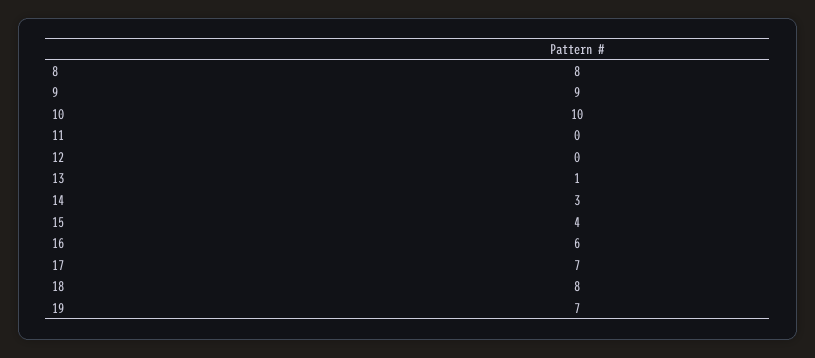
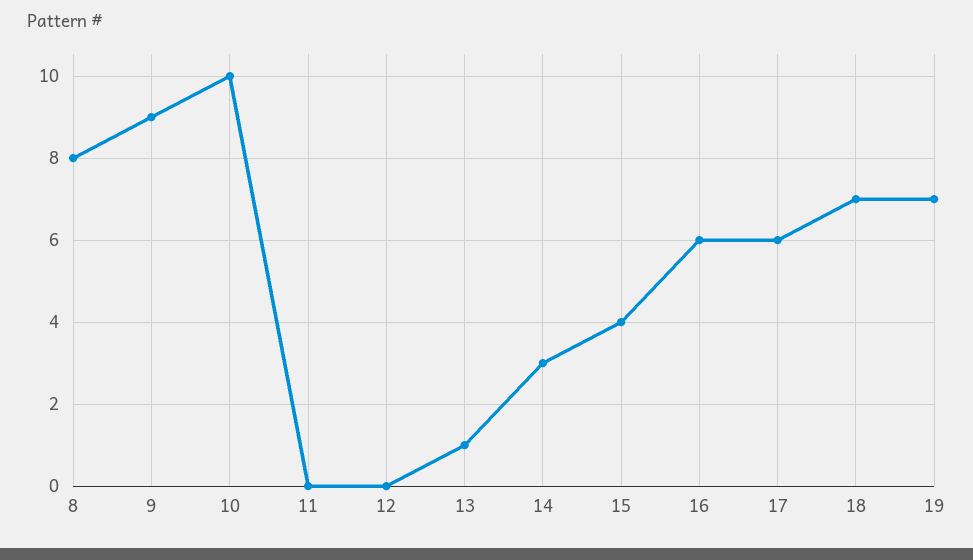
  {
    "8": 8,
    "9": 9,
    "10": 10,
    "11": 0,
    "12": 0,
    "13": 1,
    "14": 3,
    "15": 4,
    "16": 6,
-   "17": 7,
+   "17": 6,
-   "18": 8,
+   "18": 7,
    "19": 7
  }

